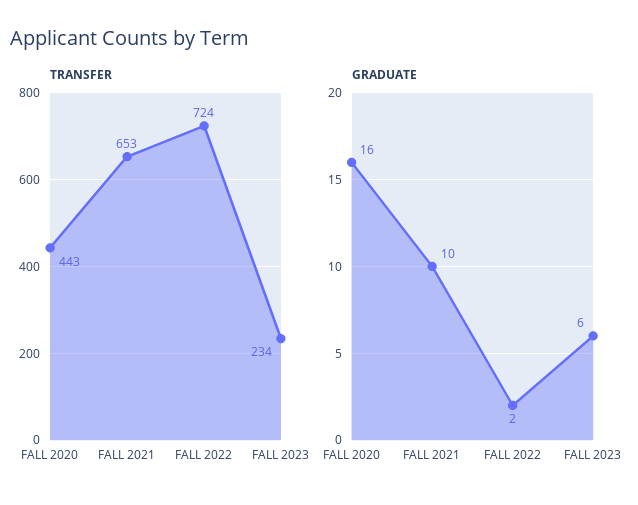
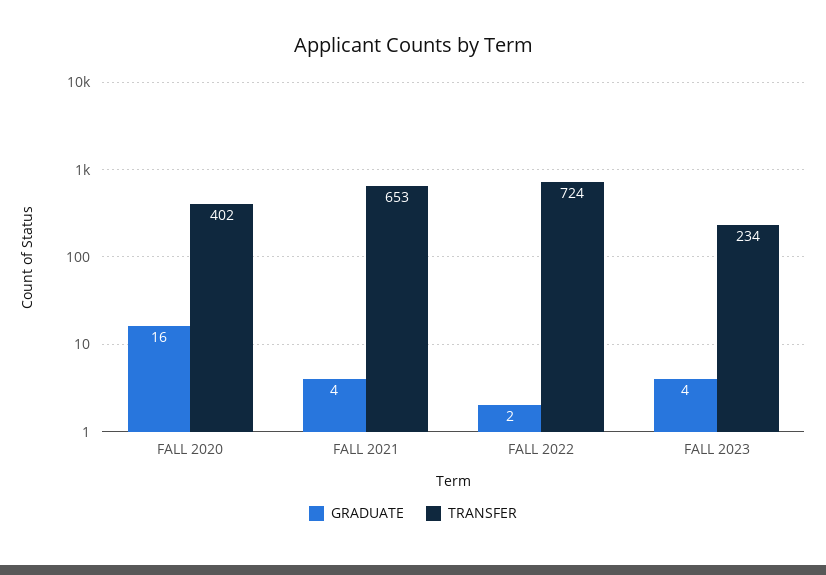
  {
    "TRANSFER": {
-     "FALL 2020": 443,
+     "FALL 2020": 402,
      "FALL 2021": 653,
      "FALL 2022": 724,
      "FALL 2023": 234
    },
    "GRADUATE": {
      "FALL 2020": 16,
-     "FALL 2021": 10,
+     "FALL 2021": 4,
      "FALL 2022": 2,
-     "FALL 2023": 6
+     "FALL 2023": 4
    }
  }

